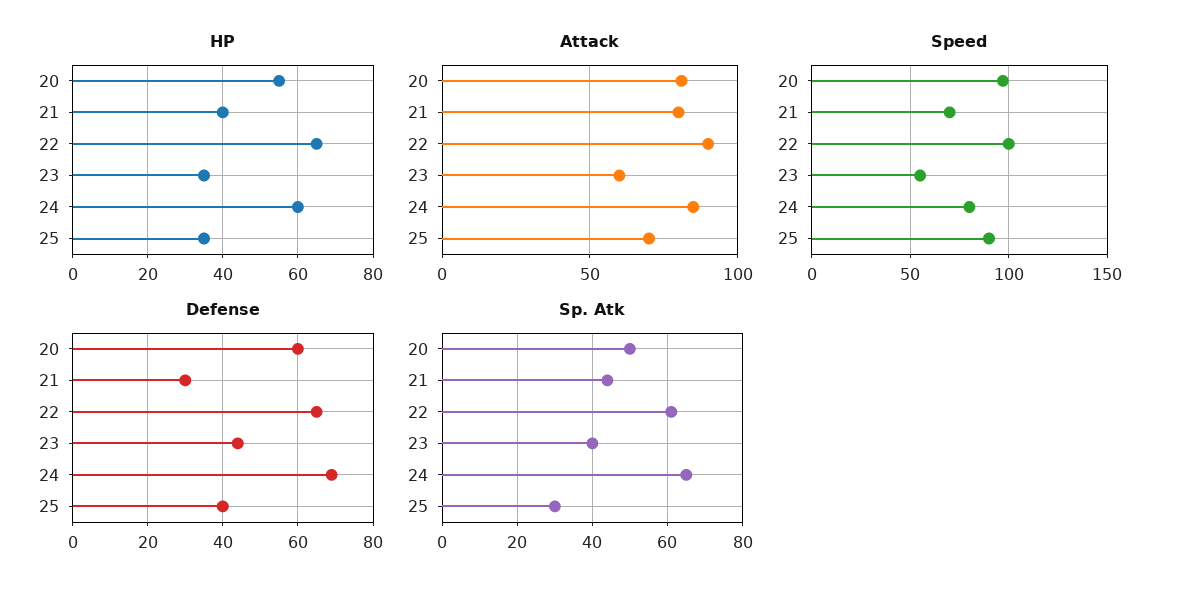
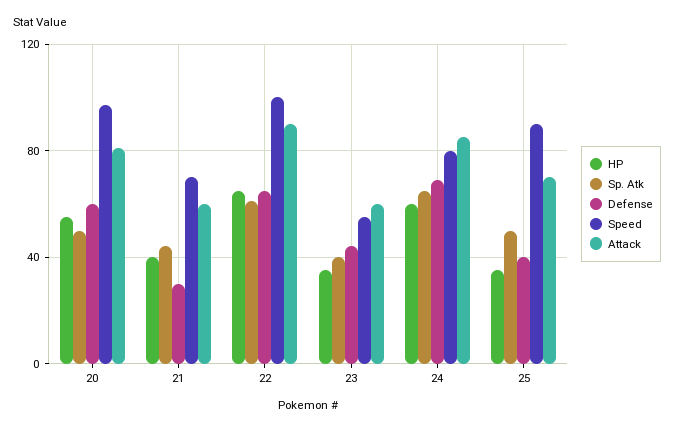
  {
    "HP": {
      "20": 55,
      "21": 40,
      "22": 65,
      "23": 35,
      "24": 60,
      "25": 35
    },
    "Attack": {
      "20": 80,
-     "21": 80,
+     "21": 60,
      "22": 90,
      "23": 60,
      "24": 85,
      "25": 70
    },
    "Speed": {
      "20": 95,
      "21": 70,
      "22": 100,
      "23": 55,
      "24": 80,
      "25": 90
    },
    "Defense": {
      "20": 60,
      "21": 30,
      "22": 65,
      "23": 45,
      "24": 70,
      "25": 40
    },
    "Sp. Atk": {
      "20": 50,
      "21": 45,
      "22": 60,
      "23": 40,
      "24": 65,
-     "25": 30
+     "25": 50
    }
  }

